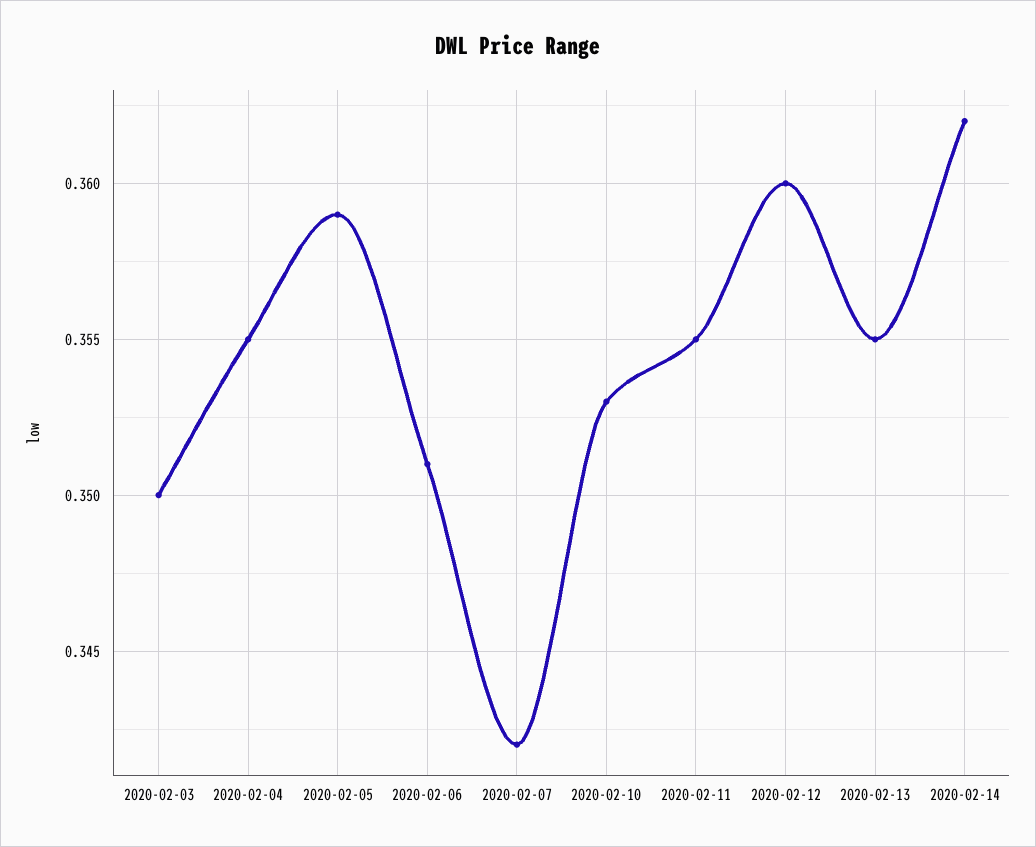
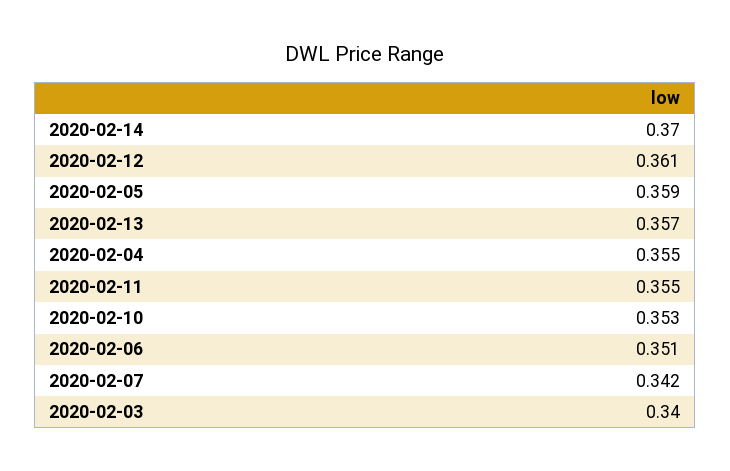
  {
-   "2020-02-03": 0.35,
+   "2020-02-03": 0.34,
    "2020-02-04": 0.355,
    "2020-02-05": 0.359,
    "2020-02-06": 0.351,
    "2020-02-07": 0.342,
    "2020-02-10": 0.353,
    "2020-02-11": 0.355,
-   "2020-02-12": 0.36,
+   "2020-02-12": 0.361,
-   "2020-02-13": 0.355,
+   "2020-02-13": 0.357,
-   "2020-02-14": 0.362
+   "2020-02-14": 0.37
  }

